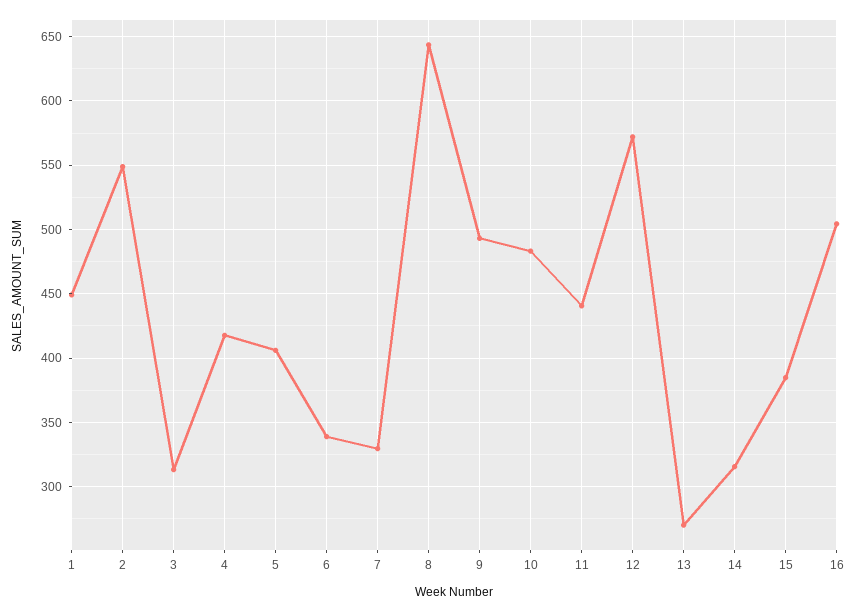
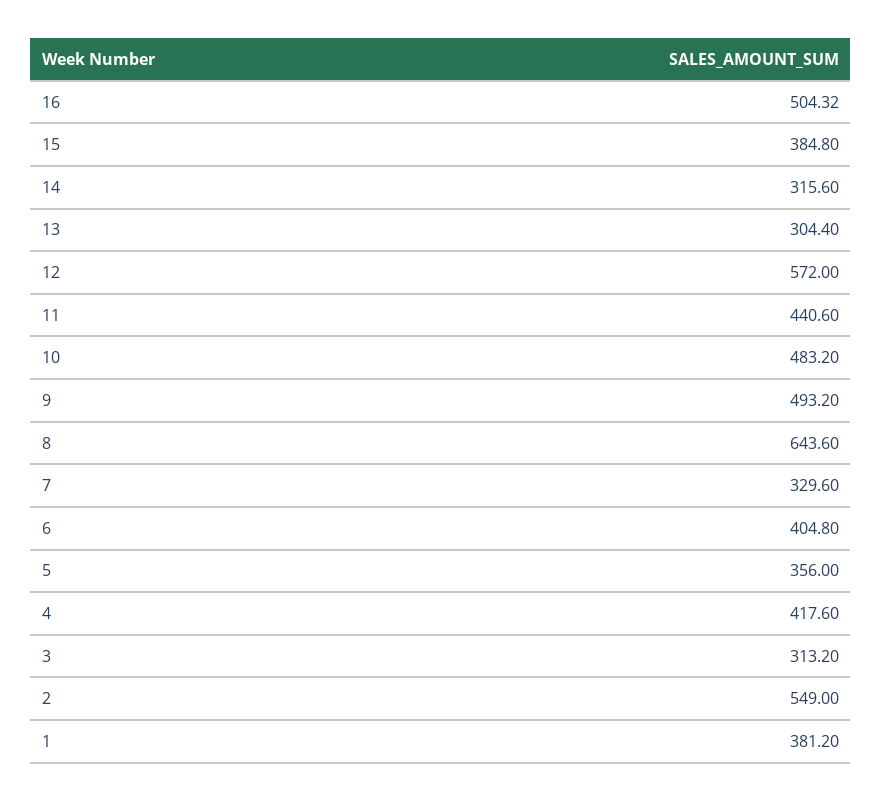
  {
-   "1": 450,
+   "1": 381.2,
    "2": 549,
    "3": 313.2,
    "4": 417.6,
-   "5": 405,
+   "5": 356,
-   "6": 340,
+   "6": 404.8,
    "7": 329.6,
    "8": 643.6,
    "9": 493.2,
    "10": 483.2,
    "11": 440.6,
    "12": 572,
-   "13": 270,
+   "13": 304.4,
    "14": 315.6,
    "15": 384.8,
    "16": 504.32
  }

